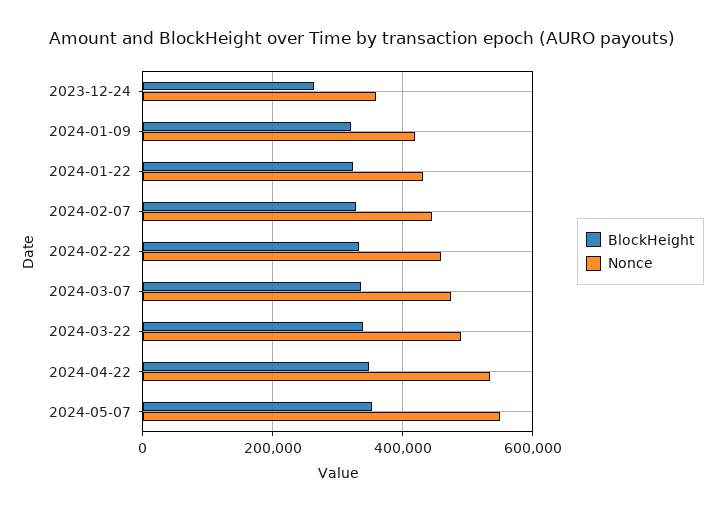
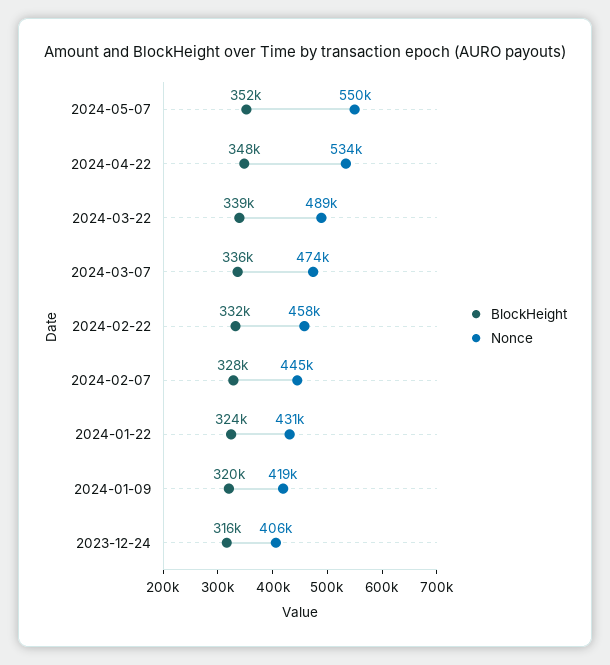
  {
    "BlockHeight": {
-     "2023-12-24": 260000,
+     "2023-12-24": 316000,
      "2024-01-09": 320000,
      "2024-01-22": 324000,
      "2024-02-07": 328000,
      "2024-02-22": 332000,
      "2024-03-07": 336000,
      "2024-03-22": 339000,
      "2024-04-22": 348000,
      "2024-05-07": 352000
    },
    "Nonce": {
-     "2023-12-24": 360000,
+     "2023-12-24": 406000,
      "2024-01-09": 419000,
      "2024-01-22": 431000,
      "2024-02-07": 445000,
      "2024-02-22": 458000,
      "2024-03-07": 474000,
      "2024-03-22": 489000,
      "2024-04-22": 534000,
      "2024-05-07": 550000
    }
  }

